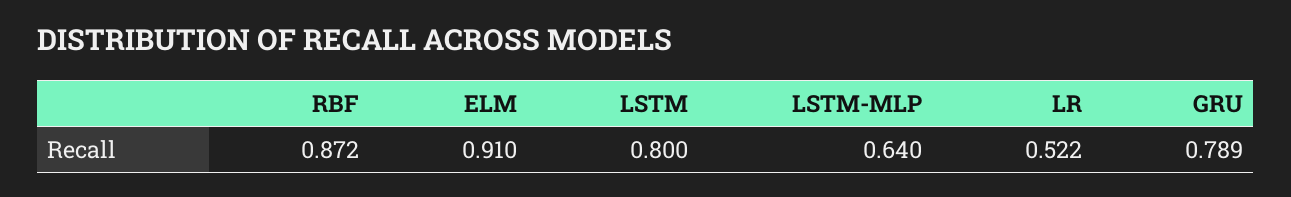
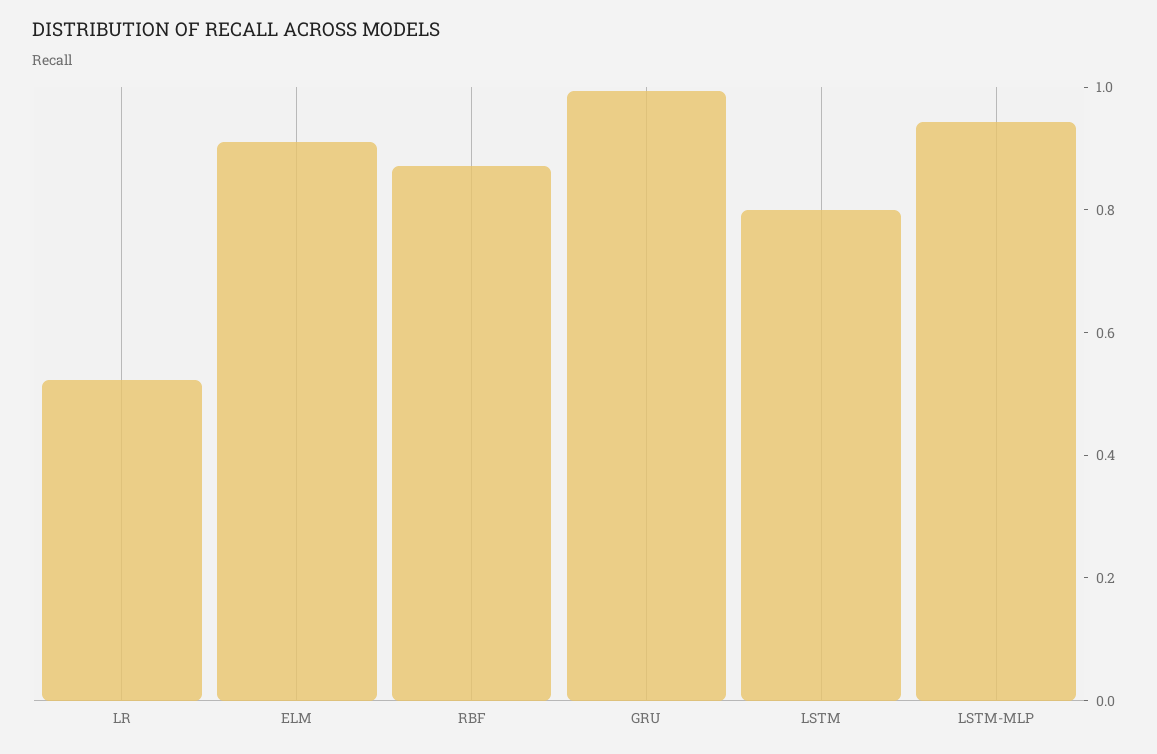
  {
    "RBF": 0.872,
    "ELM": 0.91,
    "LSTM": 0.8,
-   "LSTM-MLP": 0.64,
+   "LSTM-MLP": 0.95,
    "LR": 0.522,
-   "GRU": 0.789
+   "GRU": 1
  }

